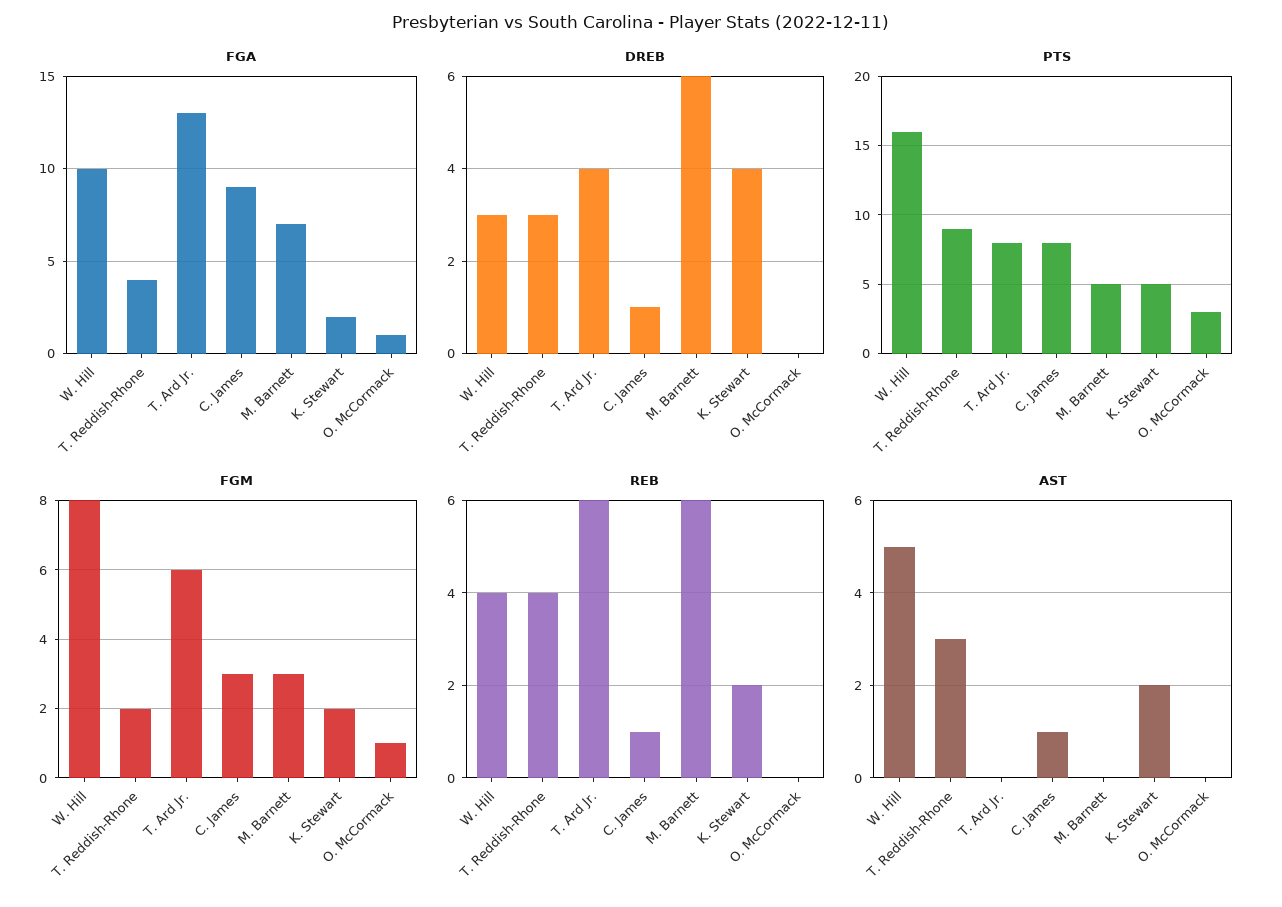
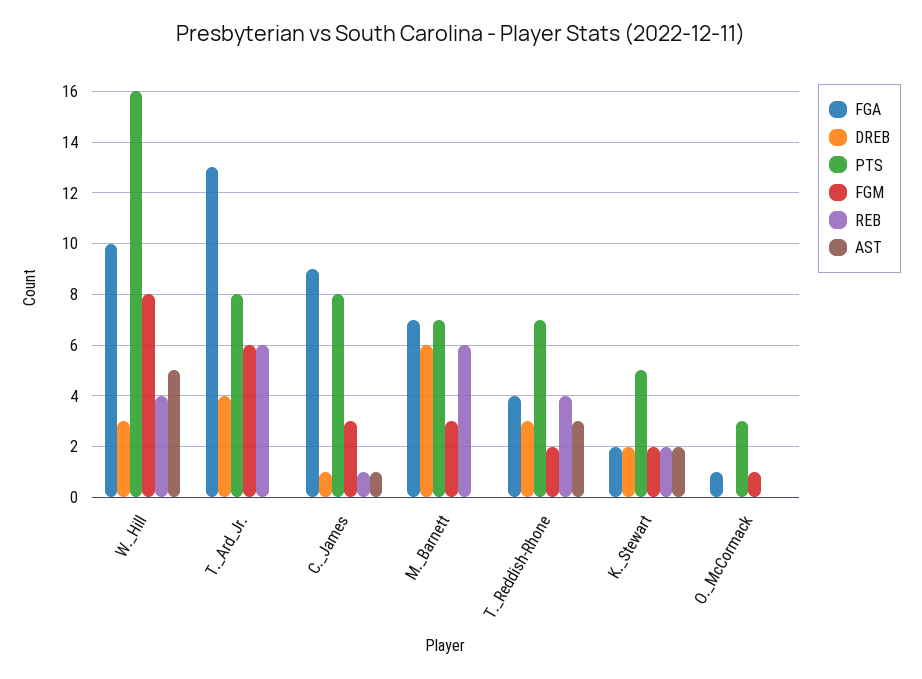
  {
    "FGA": {
      "W. Hill": 10,
      "T. Reddish-Rhone": 4,
      "T. Ard Jr.": 13,
      "C. James": 9,
      "M. Barnett": 7,
      "K. Stewart": 2,
      "O. McCormack": 1
    },
    "DREB": {
      "W. Hill": 3,
      "T. Reddish-Rhone": 3,
      "T. Ard Jr.": 4,
      "C. James": 1,
      "M. Barnett": 6,
-     "K. Stewart": 4,
+     "K. Stewart": 2,
      "O. McCormack": 0
    },
    "PTS": {
      "W. Hill": 16,
-     "T. Reddish-Rhone": 9,
+     "T. Reddish-Rhone": 7,
      "T. Ard Jr.": 8,
      "C. James": 8,
-     "M. Barnett": 5,
+     "M. Barnett": 7,
      "K. Stewart": 5,
      "O. McCormack": 3
    },
    "FGM": {
      "W. Hill": 8,
      "T. Reddish-Rhone": 2,
      "T. Ard Jr.": 6,
      "C. James": 3,
      "M. Barnett": 3,
      "K. Stewart": 2,
      "O. McCormack": 1
    },
    "REB": {
      "W. Hill": 4,
      "T. Reddish-Rhone": 4,
      "T. Ard Jr.": 6,
      "C. James": 1,
      "M. Barnett": 6,
      "K. Stewart": 2,
      "O. McCormack": 0
    },
    "AST": {
      "W. Hill": 5,
      "T. Reddish-Rhone": 3,
      "T. Ard Jr.": 0,
      "C. James": 1,
      "M. Barnett": 0,
      "K. Stewart": 2,
      "O. McCormack": 0
    }
  }

